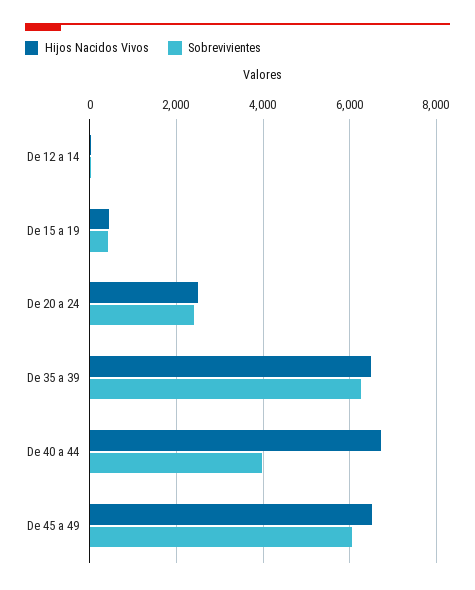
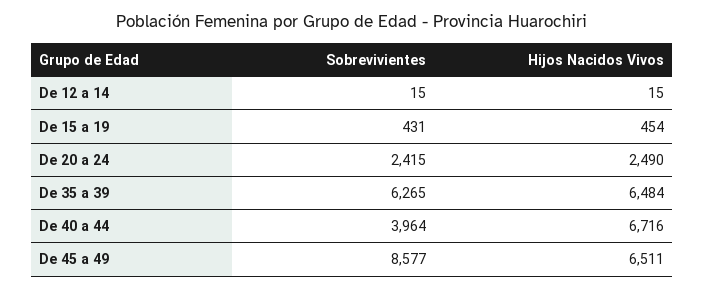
  {
    "Hijos Nacidos Vivos": {
      "De 12 a 14": 15,
      "De 15 a 19": 454,
      "De 20 a 24": 2490,
      "De 35 a 39": 6484,
      "De 40 a 44": 6716,
      "De 45 a 49": 6511
    },
    "Sobrevivientes": {
      "De 12 a 14": 15,
      "De 15 a 19": 431,
      "De 20 a 24": 2415,
      "De 35 a 39": 6265,
      "De 40 a 44": 3964,
-     "De 45 a 49": 6000
+     "De 45 a 49": 8577
    }
  }

